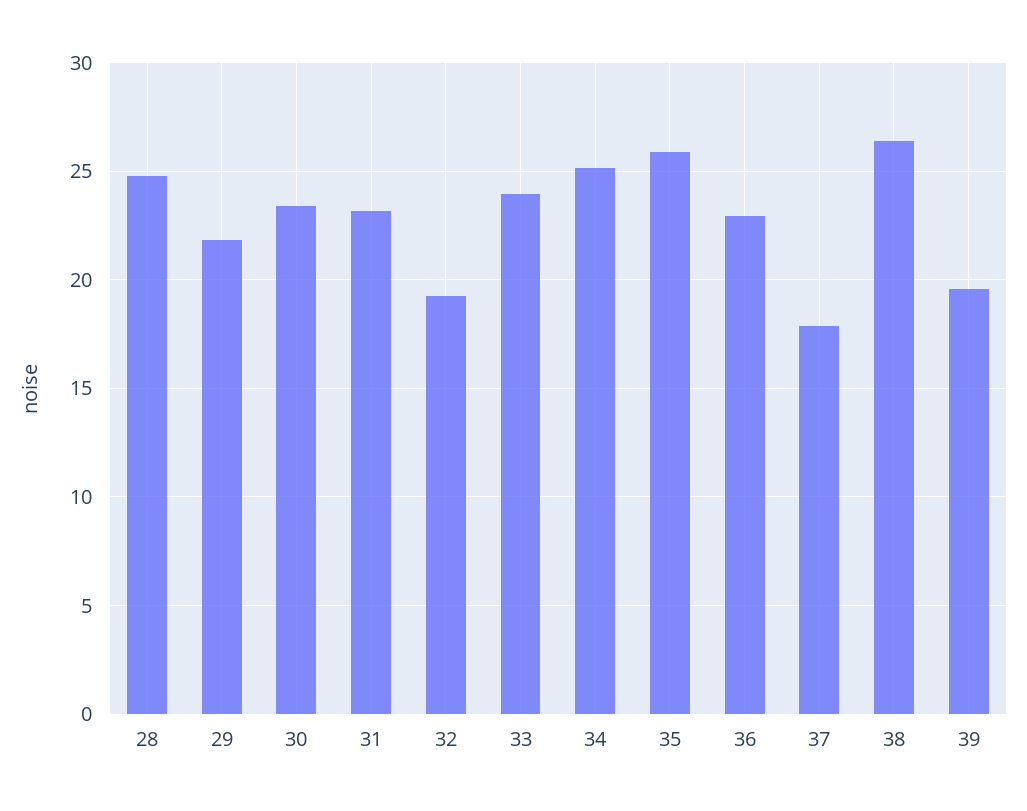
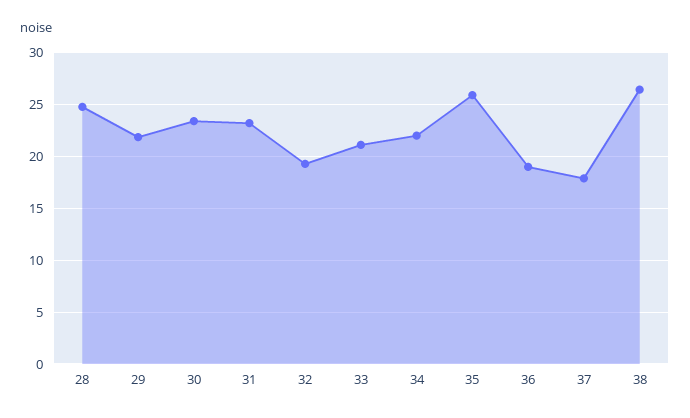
  {
    "28": 25,
    "29": 22,
    "30": 23.5,
    "31": 23,
    "32": 19.5,
-   "33": 24,
+   "33": 21,
-   "34": 25,
+   "34": 22,
    "35": 26,
-   "36": 23,
+   "36": 19,
    "37": 18,
-   "38": 26.5,
+   "38": 26.5
-   "39": 19.5
  }

